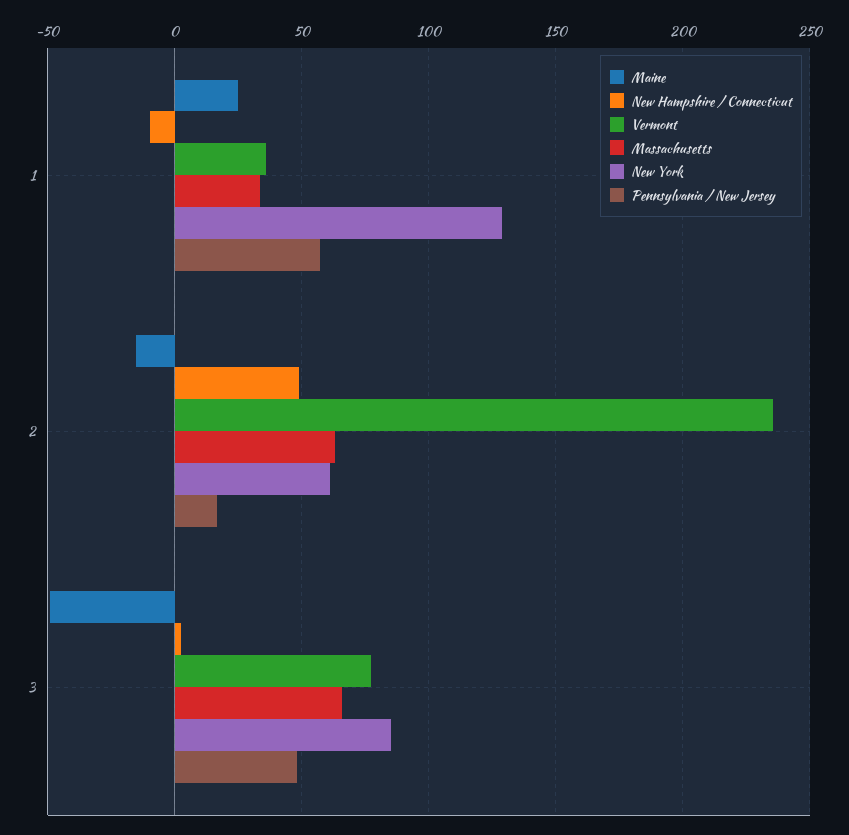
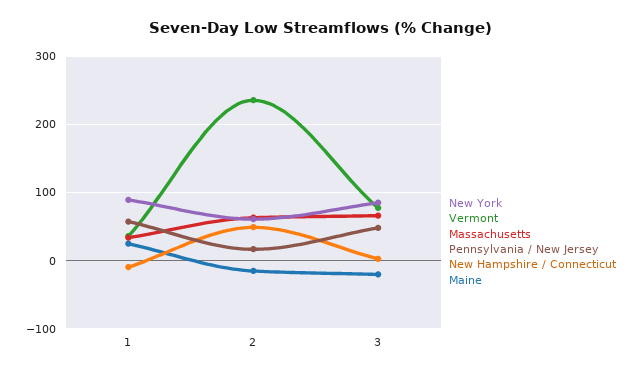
  {
    "Maine": {
      "1": 25,
      "2": -15,
-     "3": -50
+     "3": -20
    },
    "New Hampshire / Connecticut": {
      "1": -10,
      "2": 50,
      "3": 5
    },
    "Vermont": {
      "1": 35,
      "2": 235,
      "3": 75
    },
    "Massachusetts": {
      "1": 35,
      "2": 65,
      "3": 65
    },
    "New York": {
-     "1": 130,
+     "1": 90,
      "2": 60,
      "3": 85
    },
    "Pennsylvania / New Jersey": {
      "1": 55,
      "2": 15,
      "3": 50
    }
  }

